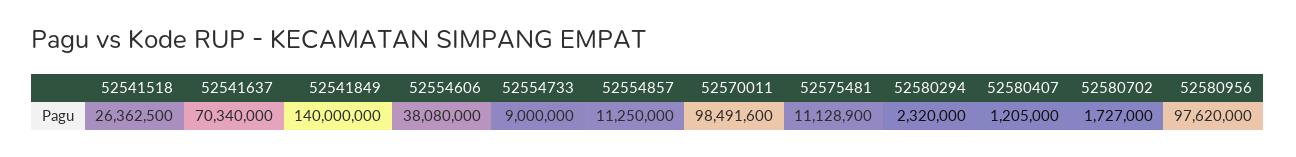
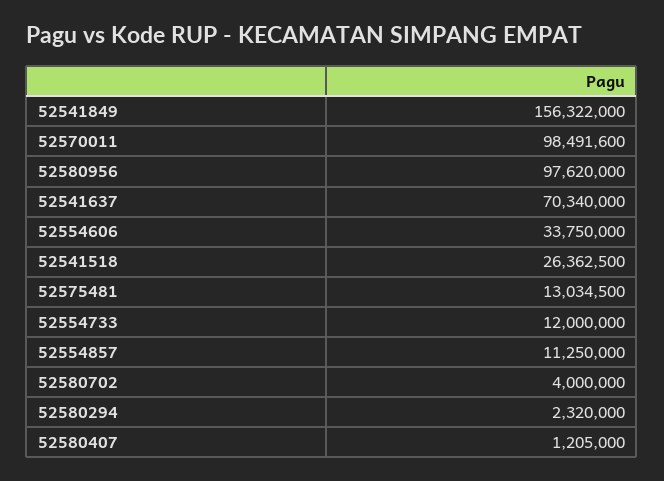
  {
    "52541518": 26362500,
    "52541637": 70340000,
-   "52541849": 140000000,
+   "52541849": 156322000,
-   "52554606": 38080000,
+   "52554606": 33750000,
-   "52554733": 9000000,
+   "52554733": 12000000,
    "52554857": 11250000,
    "52570011": 98491600,
-   "52575481": 11128900,
+   "52575481": 13034500,
    "52580294": 2320000,
    "52580407": 1205000,
-   "52580702": 1727000,
+   "52580702": 4000000,
    "52580956": 97620000
  }

